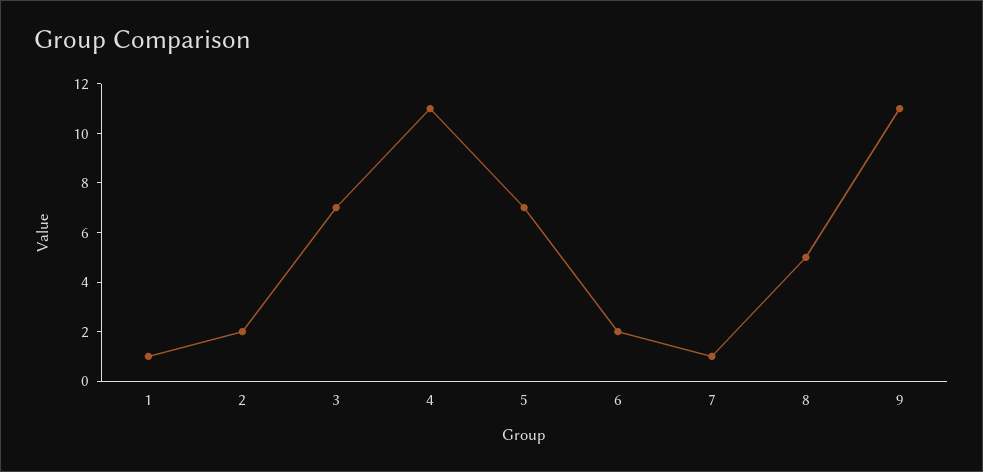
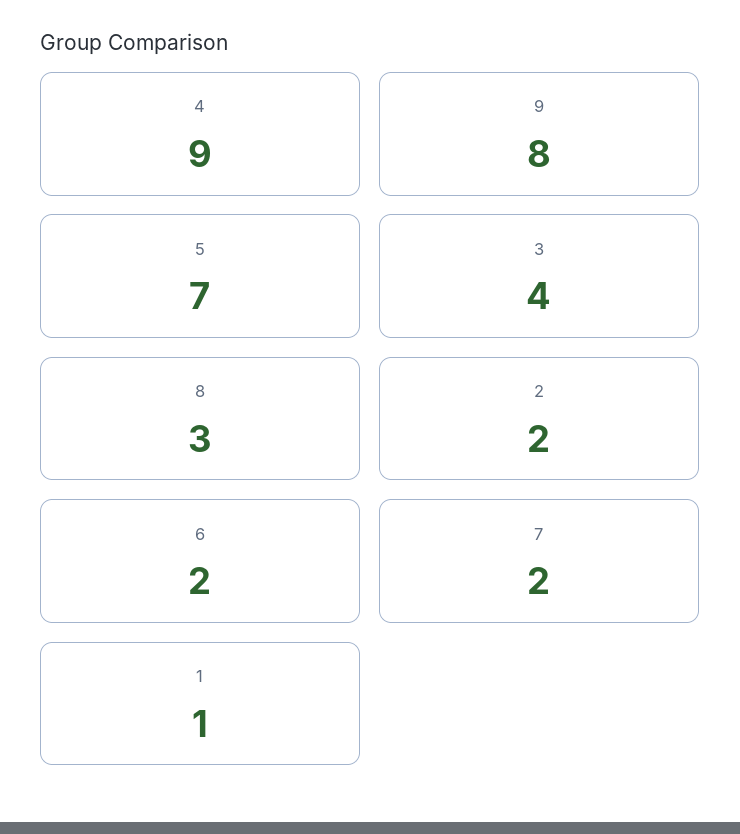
  {
    "1": 1,
    "2": 2,
-   "3": 7,
+   "3": 4,
-   "4": 11,
+   "4": 9,
    "5": 7,
    "6": 2,
-   "7": 1,
+   "7": 2,
-   "8": 5,
+   "8": 3,
-   "9": 11
+   "9": 8
  }

